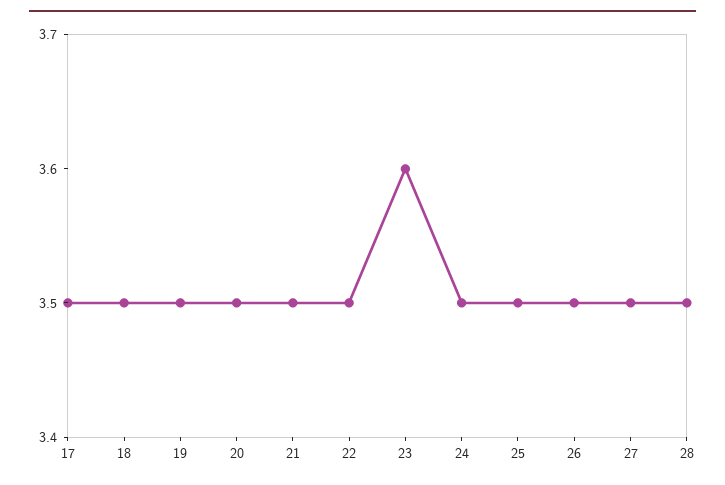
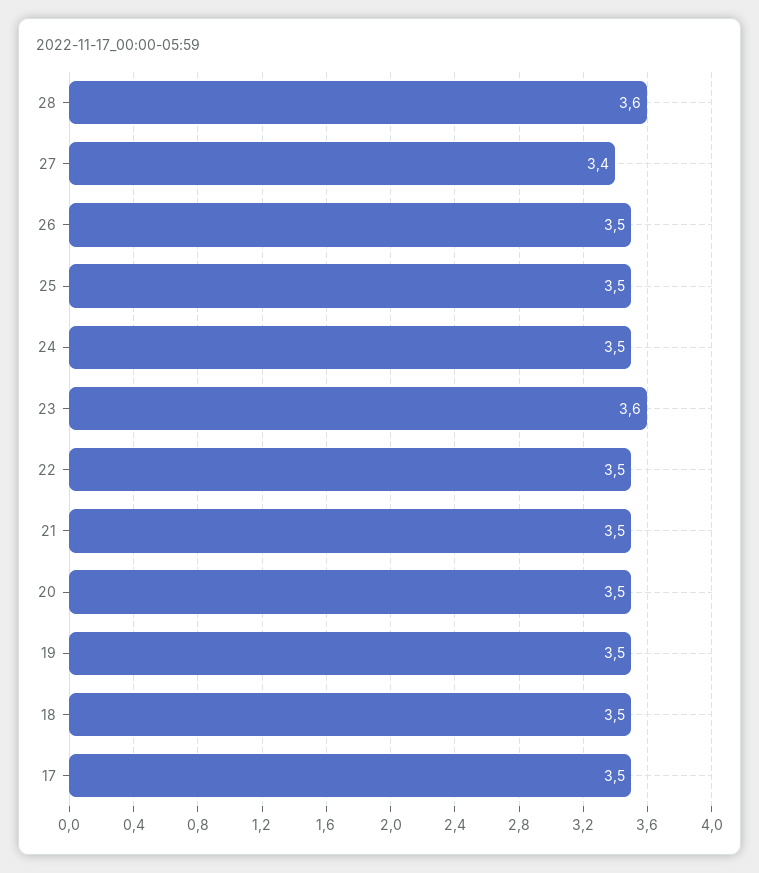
  {
    "17": 3.5,
    "18": 3.5,
    "19": 3.5,
    "20": 3.5,
    "21": 3.5,
    "22": 3.5,
    "23": 3.6,
    "24": 3.5,
    "25": 3.5,
    "26": 3.5,
-   "27": 3.5,
+   "27": 3.4,
-   "28": 3.5
+   "28": 3.6
  }

